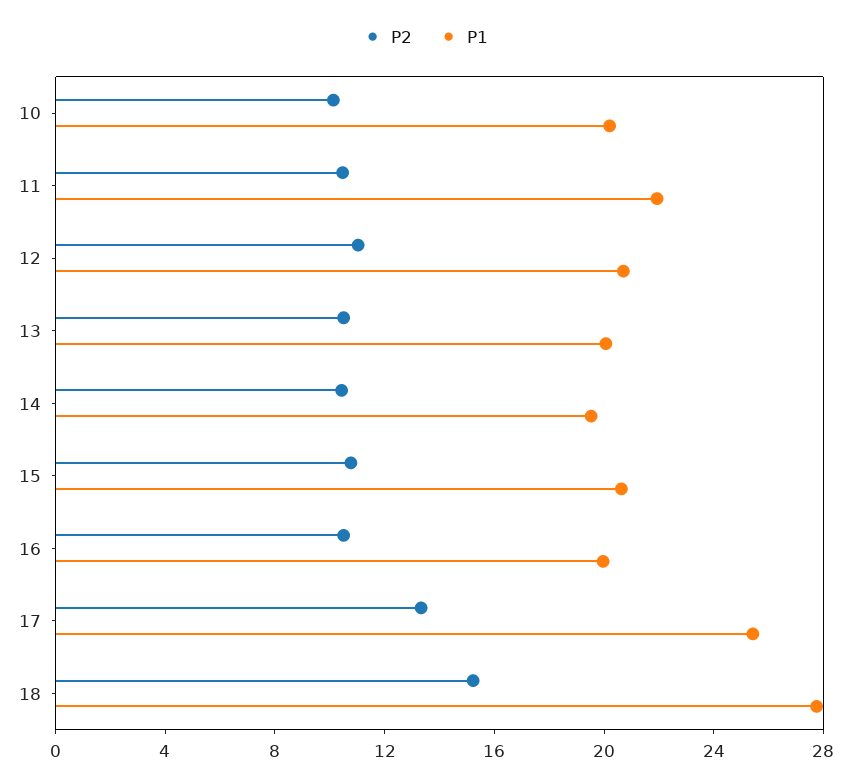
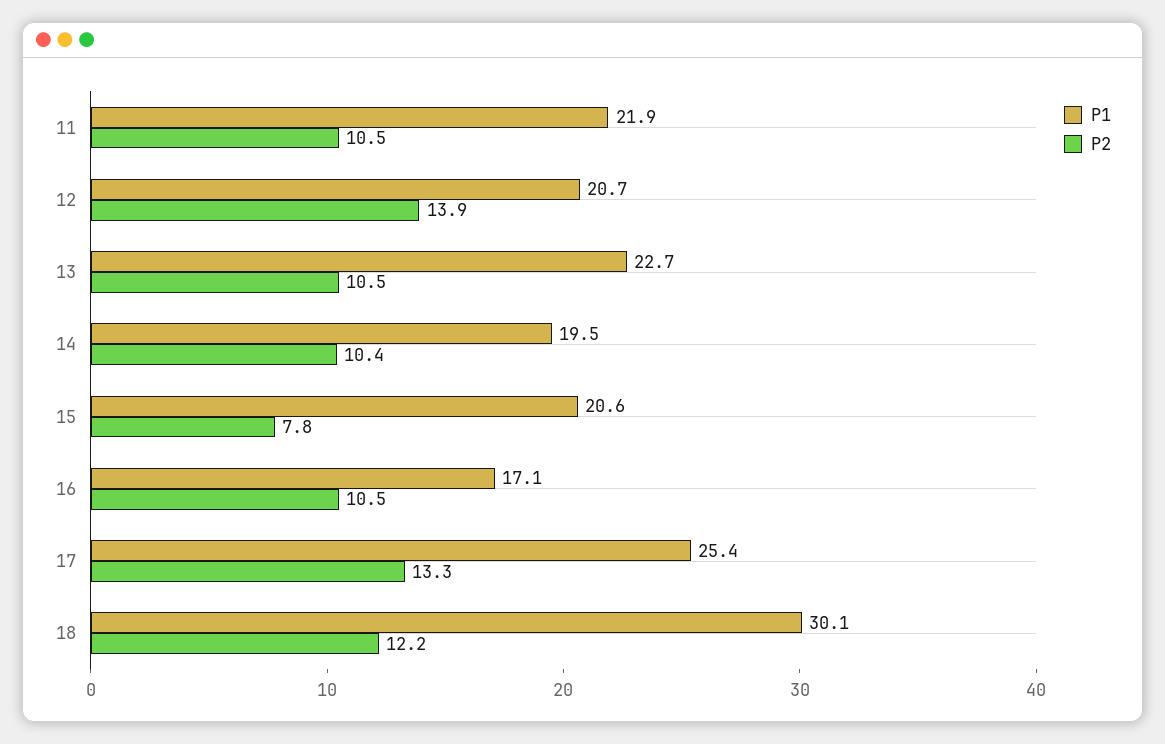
  {
    "P2": {
-     "10": 10,
      "11": 10.5,
-     "12": 11,
+     "12": 13.9,
      "13": 10.5,
      "14": 10.4,
-     "15": 11,
+     "15": 7.8,
      "16": 10.5,
      "17": 13.3,
-     "18": 15
+     "18": 12.2
    },
    "P1": {
-     "10": 20,
      "11": 21.9,
      "12": 20.7,
-     "13": 20,
+     "13": 22.7,
      "14": 19.5,
      "15": 20.6,
-     "16": 20,
+     "16": 17.1,
      "17": 25.4,
-     "18": 28
+     "18": 30.1
    }
  }

